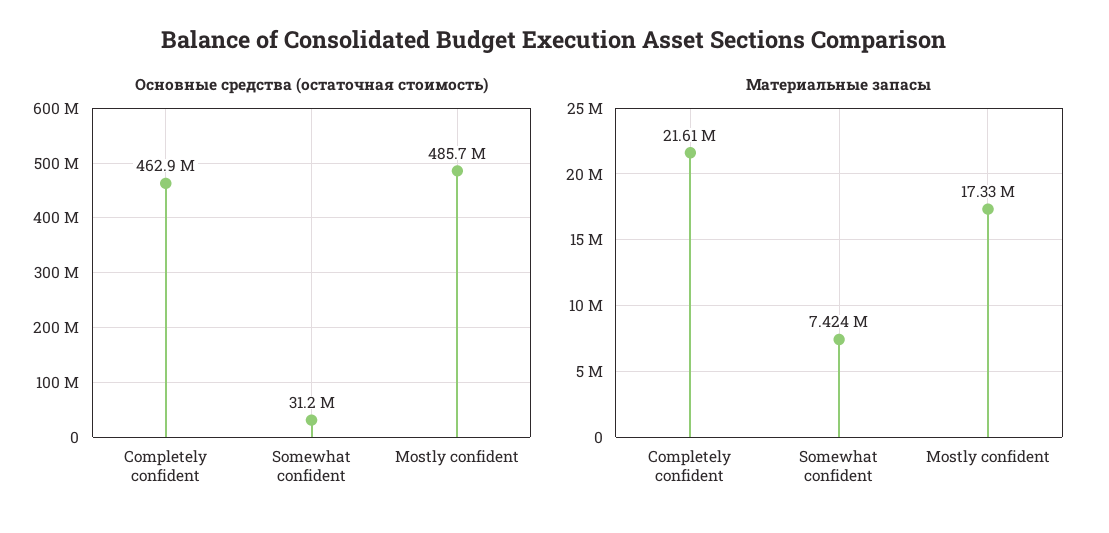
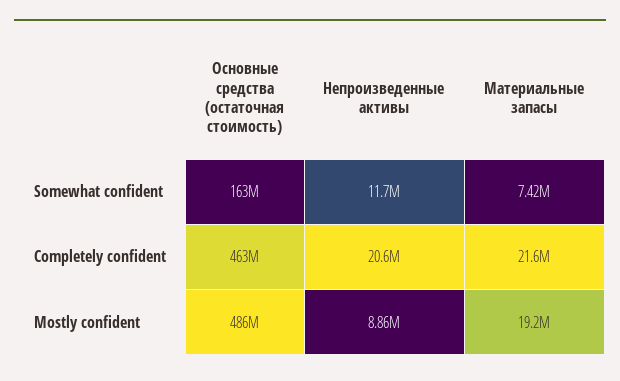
  {
    "Основные средства (остаточная стоимость)": {
      "Completely confident": 462900000,
-     "Somewhat confident": 31200000,
+     "Somewhat confident": 163000000,
      "Mostly confident": 485700000
    },
    "Материальные запасы": {
      "Completely confident": 21610000,
      "Somewhat confident": 7424000,
-     "Mostly confident": 17330000
+     "Mostly confident": 19200000
-   }
+   },
+   "Непроизведенные активы": {
+     "Somewhat confident": 11700000,
+     "Completely confident": 20600000,
+     "Mostly confident": 8860000
+   }
  }

